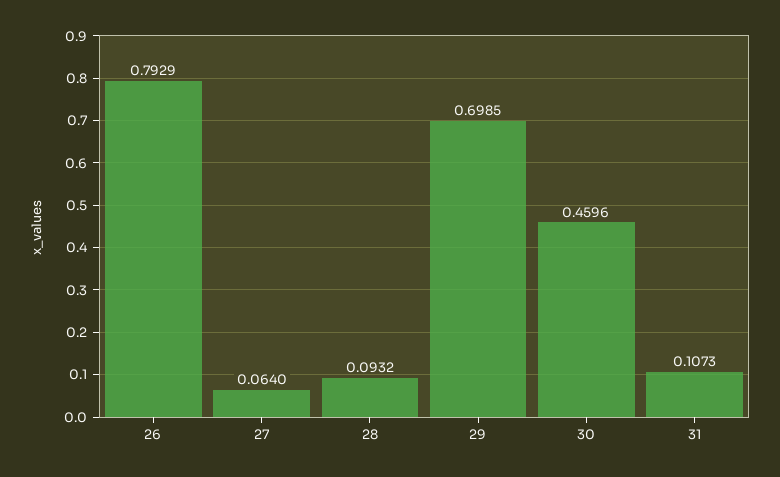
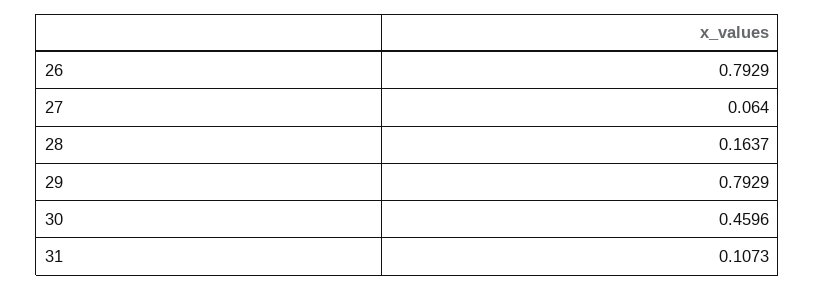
  {
    "26": 0.7929,
    "27": 0.064,
-   "28": 0.0932,
+   "28": 0.1637,
-   "29": 0.6985,
+   "29": 0.7929,
    "30": 0.4596,
    "31": 0.1073
  }

